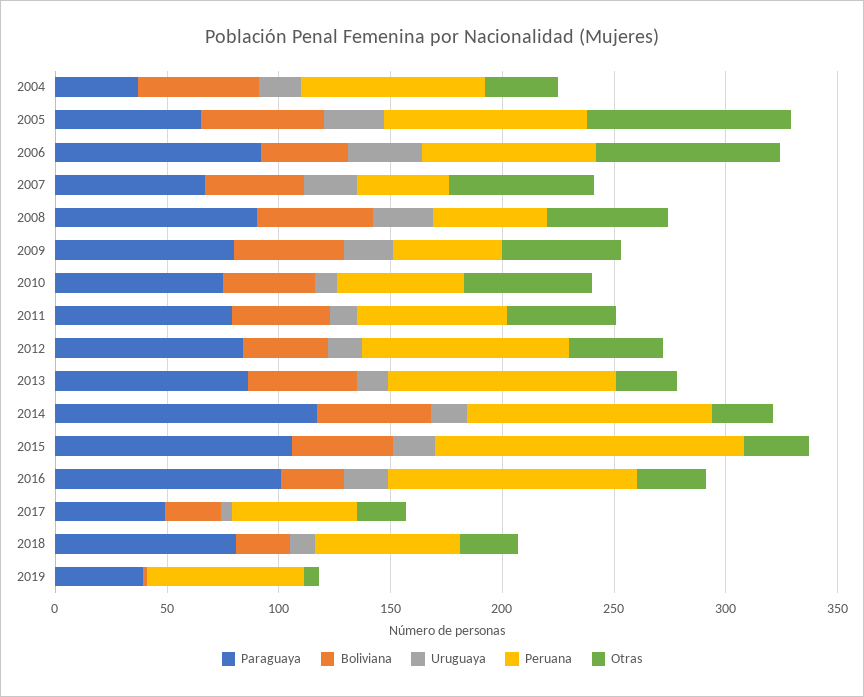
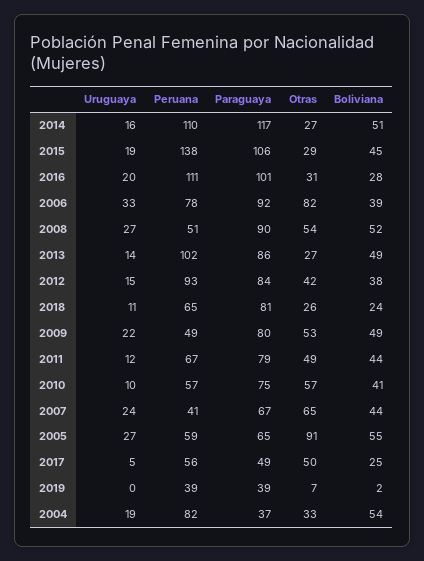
  {
    "Paraguaya": {
      "2004": 37,
      "2005": 65,
      "2006": 92,
      "2007": 67,
      "2008": 90,
      "2009": 80,
      "2010": 75,
      "2011": 79,
      "2012": 84,
      "2013": 86,
      "2014": 117,
      "2015": 106,
      "2016": 101,
      "2017": 49,
      "2018": 81,
      "2019": 39
    },
    "Boliviana": {
      "2004": 54,
      "2005": 55,
      "2006": 39,
      "2007": 44,
      "2008": 52,
      "2009": 49,
      "2010": 41,
      "2011": 44,
      "2012": 38,
      "2013": 49,
      "2014": 51,
      "2015": 45,
      "2016": 28,
      "2017": 25,
      "2018": 24,
      "2019": 2
    },
    "Uruguaya": {
      "2004": 19,
      "2005": 27,
      "2006": 33,
      "2007": 24,
      "2008": 27,
      "2009": 22,
      "2010": 10,
      "2011": 12,
      "2012": 15,
      "2013": 14,
      "2014": 16,
      "2015": 19,
      "2016": 20,
      "2017": 5,
      "2018": 11,
      "2019": 0
    },
    "Peruana": {
      "2004": 82,
-     "2005": 90,
+     "2005": 59,
      "2006": 78,
      "2007": 41,
      "2008": 51,
      "2009": 49,
      "2010": 57,
      "2011": 67,
      "2012": 93,
      "2013": 102,
      "2014": 110,
      "2015": 138,
      "2016": 111,
      "2017": 56,
      "2018": 65,
-     "2019": 70
+     "2019": 39
    },
    "Otras": {
      "2004": 33,
      "2005": 91,
      "2006": 82,
      "2007": 65,
      "2008": 54,
      "2009": 53,
      "2010": 57,
      "2011": 49,
      "2012": 42,
      "2013": 27,
      "2014": 27,
      "2015": 29,
      "2016": 31,
-     "2017": 20,
+     "2017": 50,
      "2018": 26,
      "2019": 7
    }
  }

